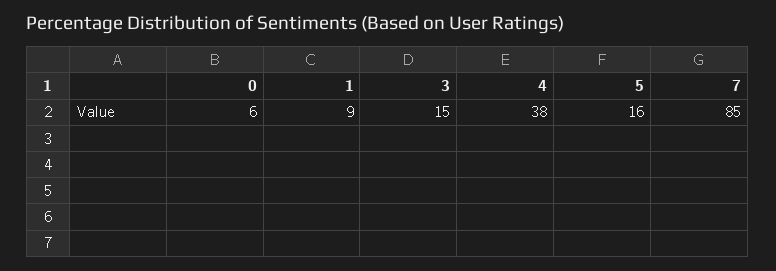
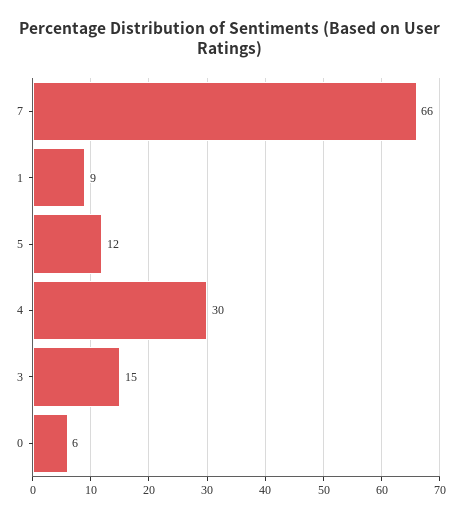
  {
    "0": 6,
    "1": 9,
    "3": 15,
-   "4": 38,
+   "4": 30,
-   "5": 16,
+   "5": 12,
-   "7": 85
+   "7": 66
  }

